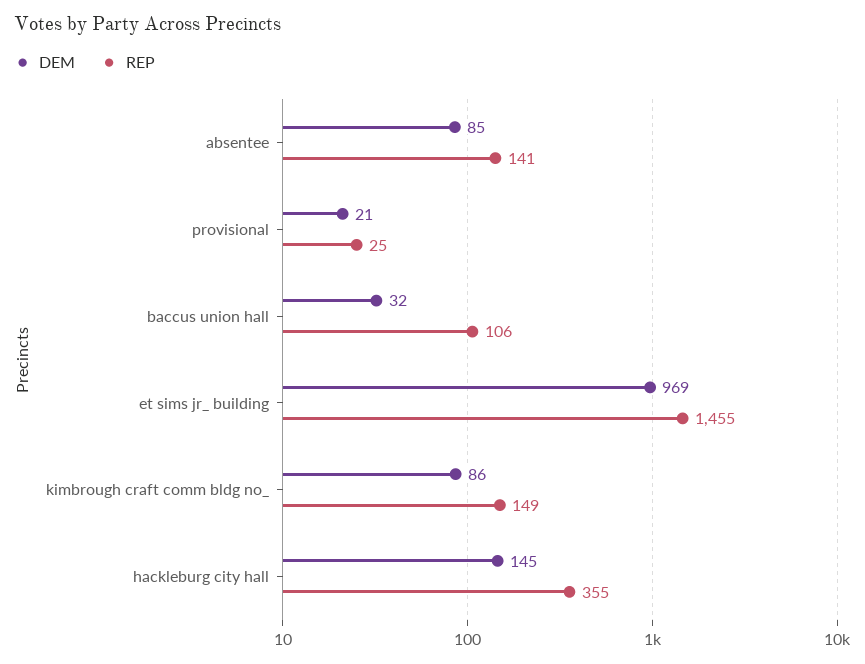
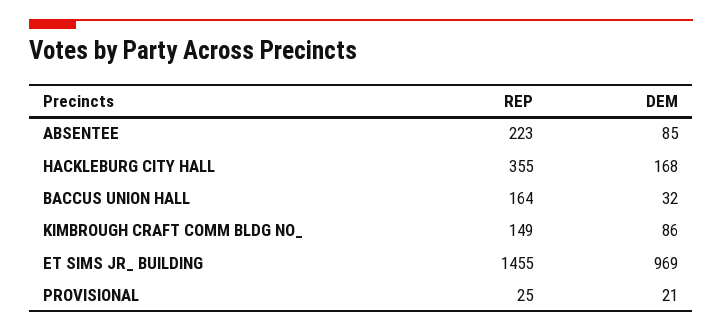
  {
    "DEM": {
      "absentee": 85,
      "provisional": 21,
      "baccus union hall": 32,
      "et sims jr_ building": 969,
      "kimbrough craft comm bldg no_": 86,
-     "hackleburg city hall": 145
+     "hackleburg city hall": 168
    },
    "REP": {
-     "absentee": 141,
+     "absentee": 223,
      "provisional": 25,
-     "baccus union hall": 106,
+     "baccus union hall": 164,
      "et sims jr_ building": 1455,
      "kimbrough craft comm bldg no_": 149,
      "hackleburg city hall": 355
    }
  }

